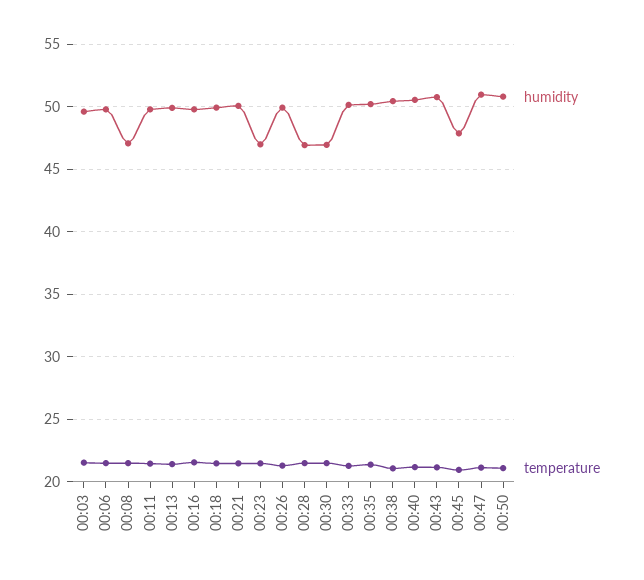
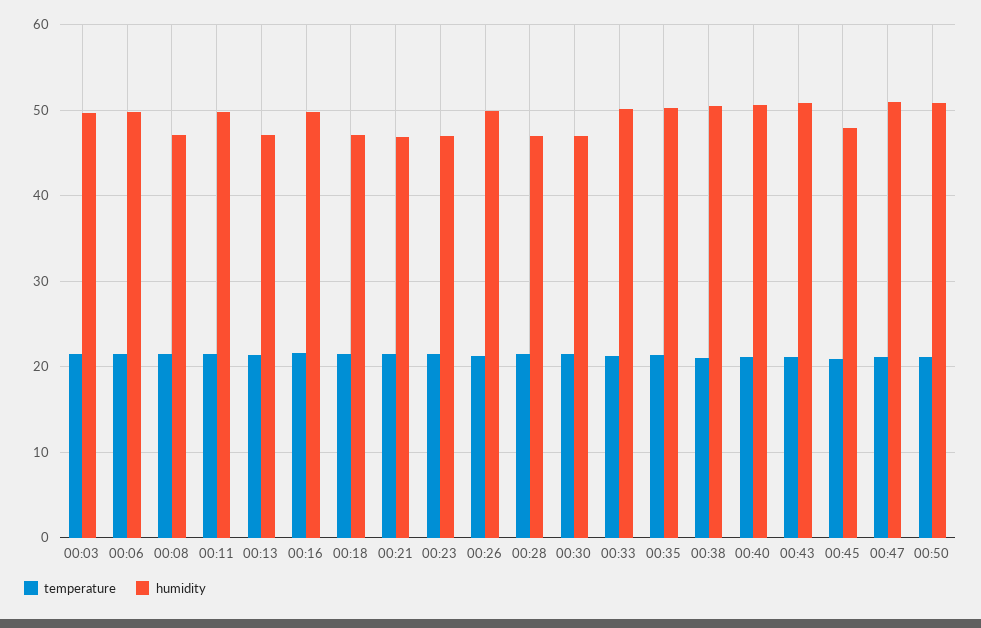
  {
    "humidity": {
      "00:03": 49.5,
      "00:06": 50,
      "00:08": 47,
      "00:11": 50,
-     "00:13": 50,
+     "00:13": 47,
      "00:16": 50,
-     "00:18": 50,
+     "00:18": 47,
-     "00:21": 50,
+     "00:21": 47,
      "00:23": 47,
      "00:26": 50,
      "00:28": 47,
      "00:30": 47,
      "00:33": 50,
      "00:35": 50,
      "00:38": 50.5,
      "00:40": 50.5,
      "00:43": 51,
      "00:45": 48,
      "00:47": 51,
      "00:50": 51
    },
    "temperature": {
      "00:03": 21.5,
      "00:06": 21.5,
      "00:08": 21.5,
      "00:11": 21.5,
      "00:13": 21.5,
      "00:16": 21.5,
      "00:18": 21.5,
      "00:21": 21.5,
      "00:23": 21.5,
      "00:26": 21.5,
      "00:28": 21.5,
      "00:30": 21.5,
      "00:33": 21.5,
      "00:35": 21.5,
      "00:38": 21,
      "00:40": 21,
      "00:43": 21,
      "00:45": 21,
      "00:47": 21,
      "00:50": 21
    }
  }

